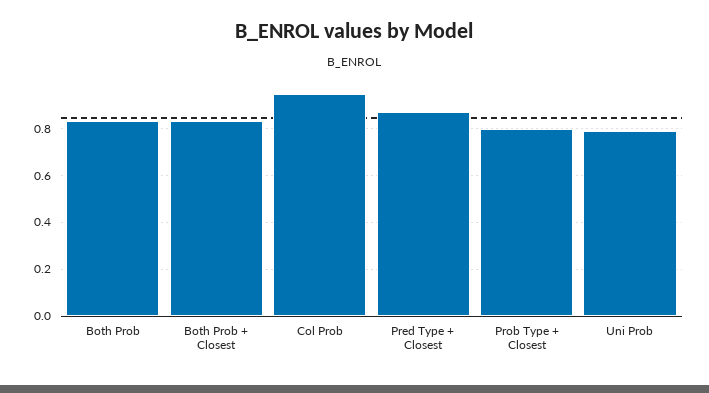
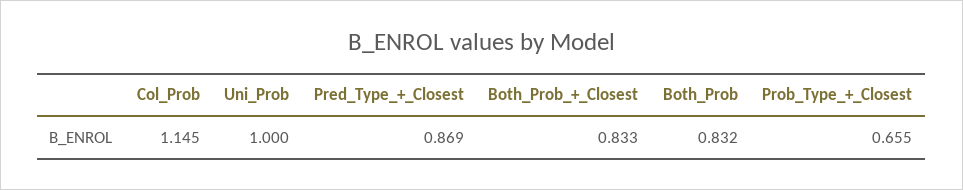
  {
    "Both Prob": 0.832,
    "Both Prob + Closest": 0.833,
-   "Col Prob": 0.95,
+   "Col Prob": 1.145,
    "Pred Type + Closest": 0.869,
-   "Prob Type + Closest": 0.8,
+   "Prob Type + Closest": 0.655,
-   "Uni Prob": 0.8
+   "Uni Prob": 1
  }

